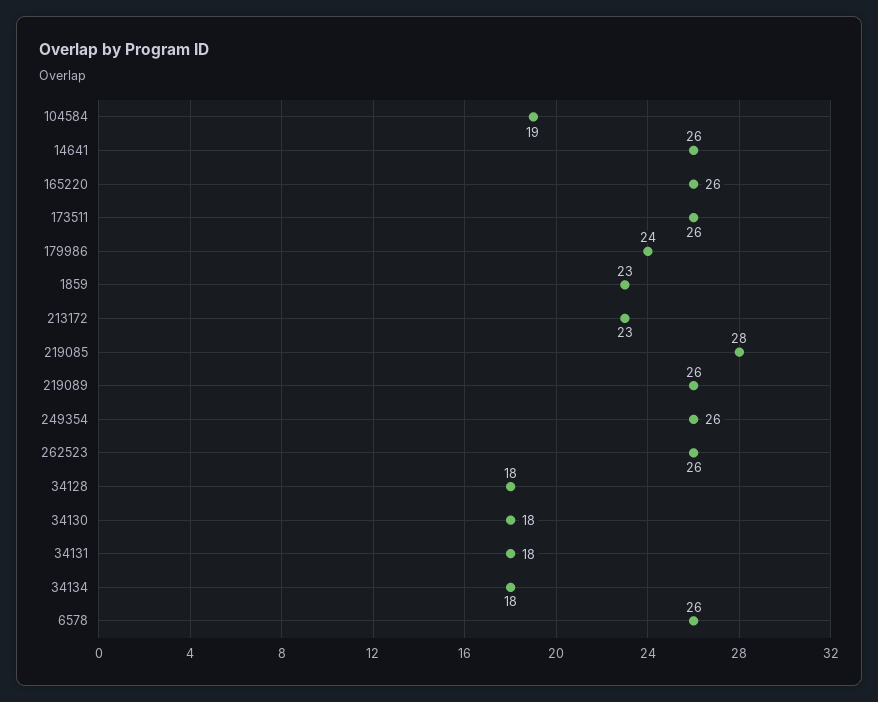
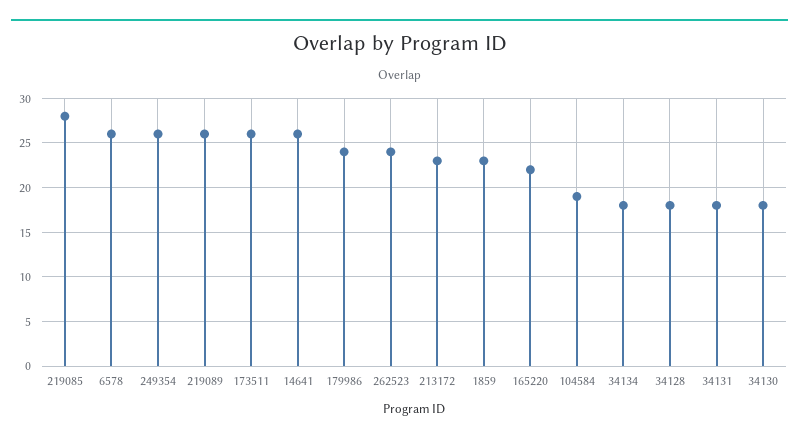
  {
    "104584": 19,
    "14641": 26,
-   "165220": 26,
+   "165220": 22,
    "173511": 26,
    "179986": 24,
    "1859": 23,
    "213172": 23,
    "219085": 28,
    "219089": 26,
    "249354": 26,
-   "262523": 26,
+   "262523": 24,
    "34128": 18,
    "34130": 18,
    "34131": 18,
    "34134": 18,
    "6578": 26
  }

